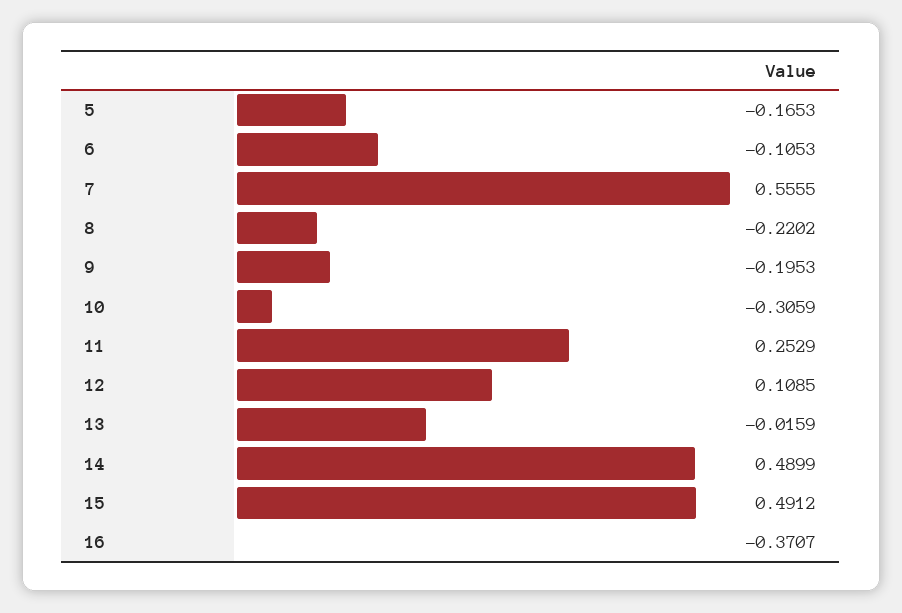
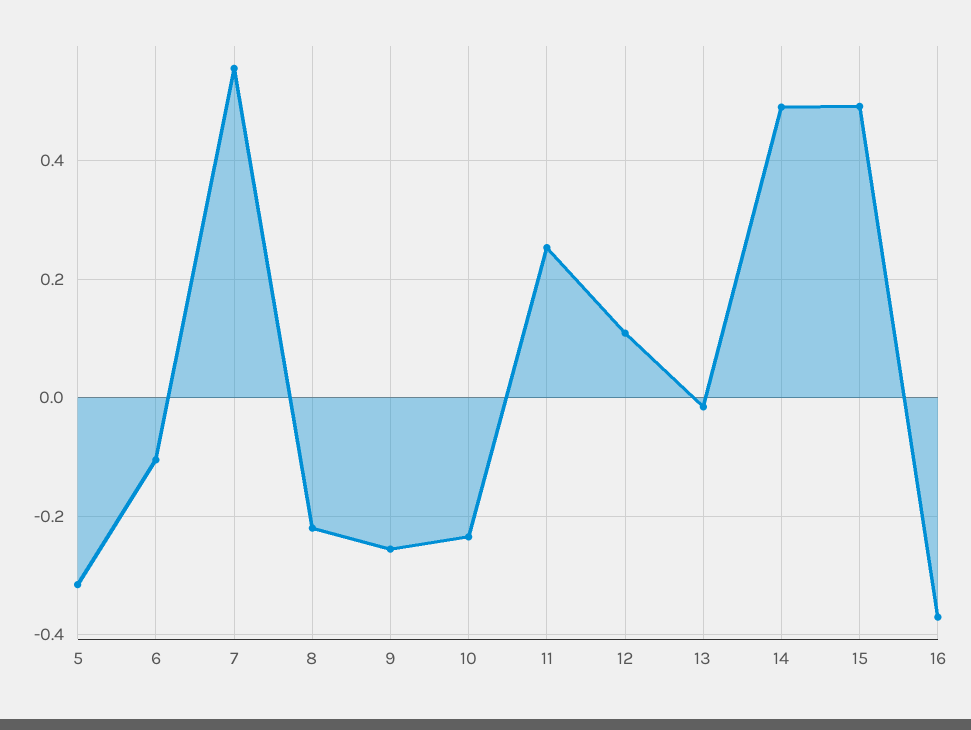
  {
-   "5": -0.1653,
+   "5": -0.32,
    "6": -0.1053,
    "7": 0.5555,
    "8": -0.2202,
-   "9": -0.1953,
+   "9": -0.26,
-   "10": -0.3059,
+   "10": -0.24,
    "11": 0.2529,
    "12": 0.1085,
    "13": -0.0159,
    "14": 0.4899,
    "15": 0.4912,
    "16": -0.3707
  }

